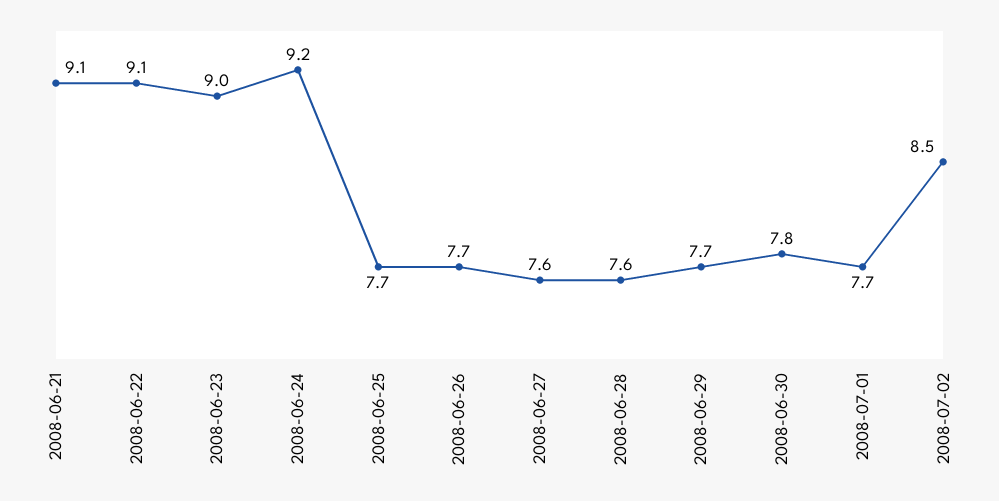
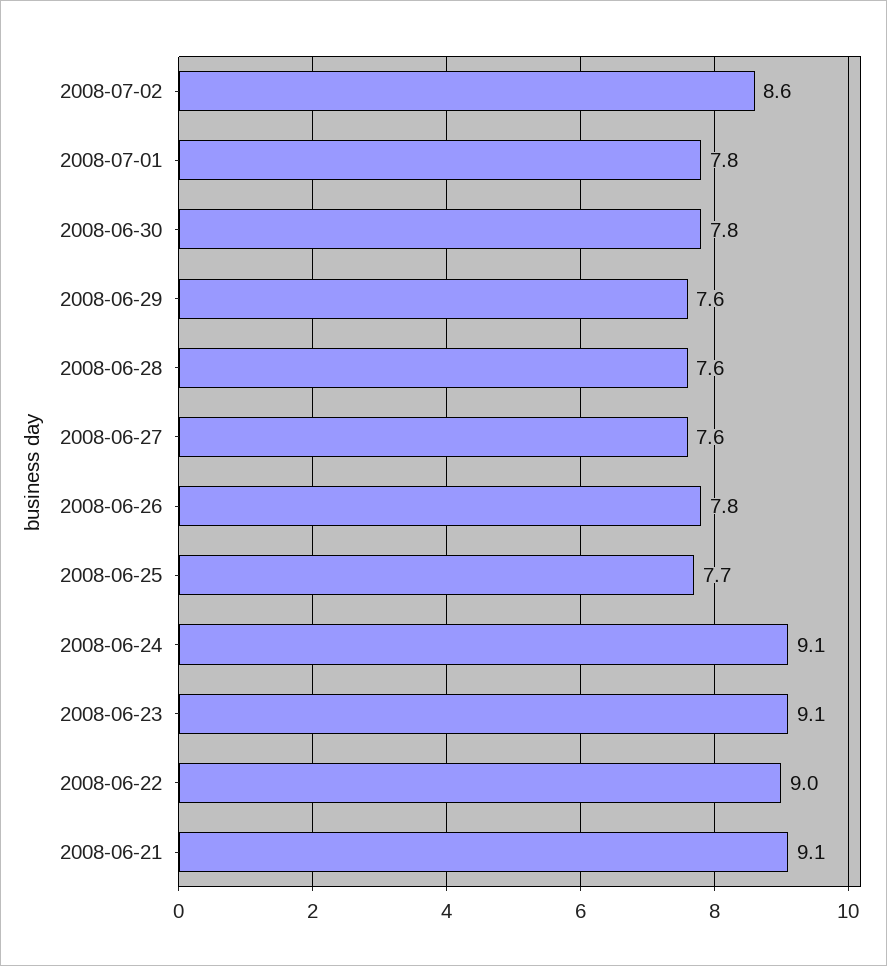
  {
    "2008-06-21": 9.1,
-   "2008-06-22": 9.1,
+   "2008-06-22": 9,
-   "2008-06-23": 9,
+   "2008-06-23": 9.1,
-   "2008-06-24": 9.2,
+   "2008-06-24": 9.1,
    "2008-06-25": 7.7,
-   "2008-06-26": 7.7,
+   "2008-06-26": 7.8,
    "2008-06-27": 7.6,
    "2008-06-28": 7.6,
-   "2008-06-29": 7.7,
+   "2008-06-29": 7.6,
    "2008-06-30": 7.8,
-   "2008-07-01": 7.7,
+   "2008-07-01": 7.8,
-   "2008-07-02": 8.5
+   "2008-07-02": 8.6
  }

